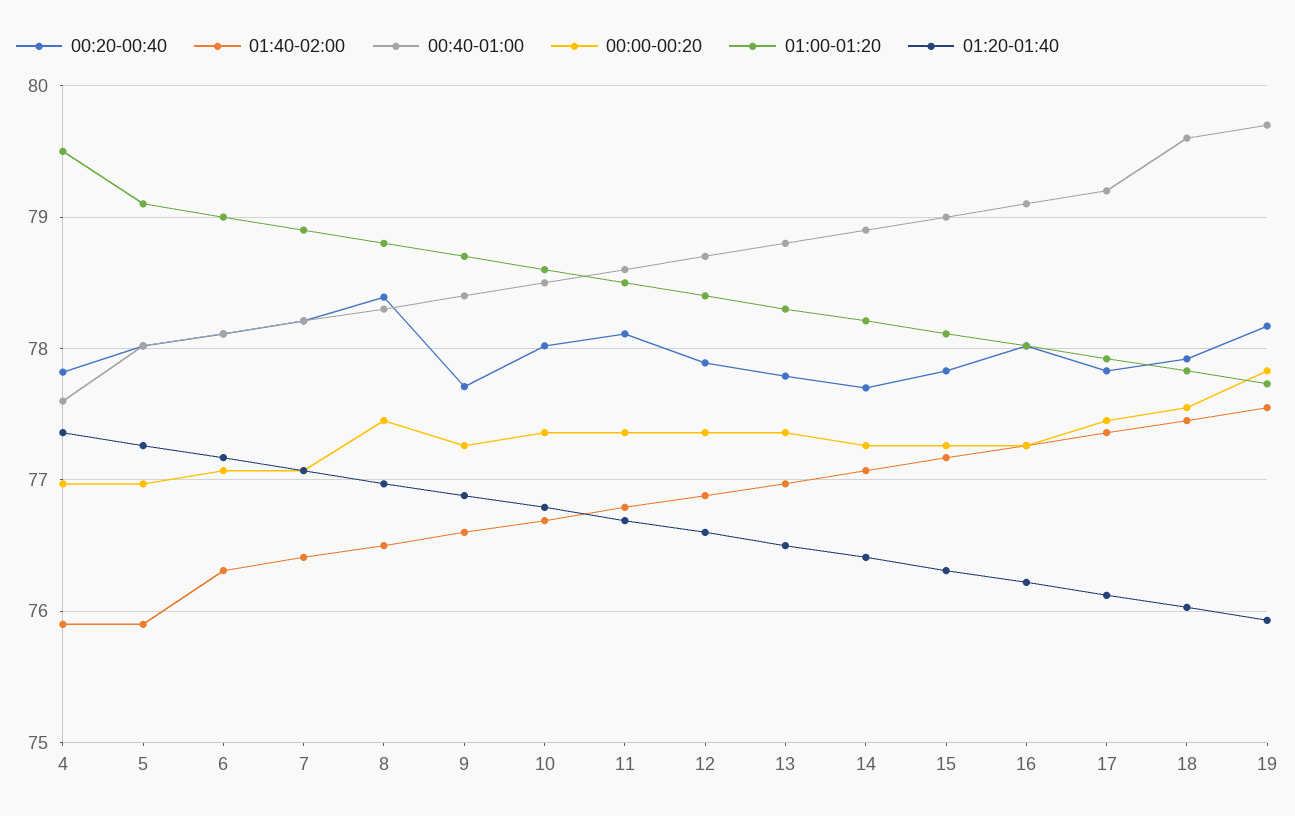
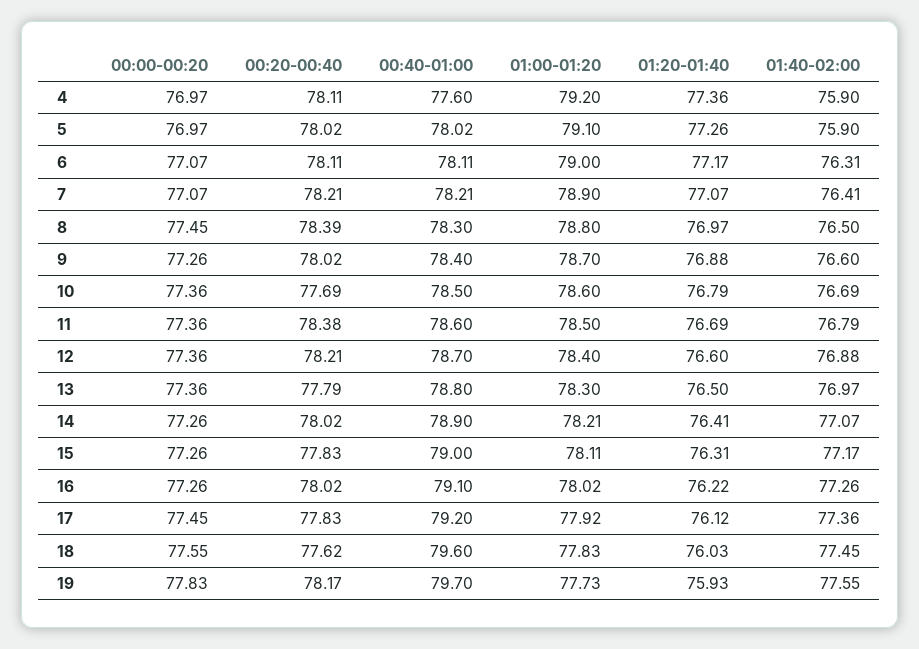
  {
    "00:20-00:40": {
-     "4": 77.8,
+     "4": 78.11,
      "5": 78.02,
      "6": 78.11,
      "7": 78.21,
      "8": 78.39,
-     "9": 77.7,
+     "9": 78.02,
-     "10": 78,
+     "10": 77.69,
-     "11": 78.1,
+     "11": 78.38,
-     "12": 77.9,
+     "12": 78.21,
      "13": 77.79,
-     "14": 77.7,
+     "14": 78.02,
      "15": 77.83,
      "16": 78.02,
      "17": 77.83,
-     "18": 77.9,
+     "18": 77.62,
      "19": 78.17
    },
    "01:40-02:00": {
      "4": 75.9,
      "5": 75.9,
      "6": 76.31,
      "7": 76.41,
      "8": 76.5,
      "9": 76.6,
      "10": 76.69,
      "11": 76.79,
      "12": 76.88,
      "13": 76.97,
      "14": 77.07,
      "15": 77.17,
      "16": 77.26,
      "17": 77.36,
      "18": 77.45,
      "19": 77.55
    },
    "00:40-01:00": {
      "4": 77.6,
      "5": 78.02,
      "6": 78.11,
      "7": 78.21,
      "8": 78.3,
      "9": 78.4,
      "10": 78.5,
      "11": 78.6,
      "12": 78.7,
      "13": 78.8,
      "14": 78.9,
      "15": 79,
      "16": 79.1,
      "17": 79.2,
      "18": 79.6,
      "19": 79.7
    },
    "00:00-00:20": {
      "4": 76.97,
      "5": 76.97,
      "6": 77.07,
      "7": 77.07,
      "8": 77.45,
      "9": 77.26,
      "10": 77.36,
      "11": 77.36,
      "12": 77.36,
      "13": 77.36,
      "14": 77.26,
      "15": 77.26,
      "16": 77.26,
      "17": 77.45,
      "18": 77.55,
      "19": 77.83
    },
    "01:00-01:20": {
-     "4": 79.5,
+     "4": 79.2,
      "5": 79.1,
      "6": 79,
      "7": 78.9,
      "8": 78.8,
      "9": 78.7,
      "10": 78.6,
      "11": 78.5,
      "12": 78.4,
      "13": 78.3,
      "14": 78.21,
      "15": 78.11,
      "16": 78.02,
      "17": 77.92,
      "18": 77.83,
      "19": 77.73
    },
    "01:20-01:40": {
      "4": 77.36,
      "5": 77.26,
      "6": 77.17,
      "7": 77.07,
      "8": 76.97,
      "9": 76.88,
      "10": 76.79,
      "11": 76.69,
      "12": 76.6,
      "13": 76.5,
      "14": 76.41,
      "15": 76.31,
      "16": 76.22,
      "17": 76.12,
      "18": 76.03,
      "19": 75.93
    }
  }

